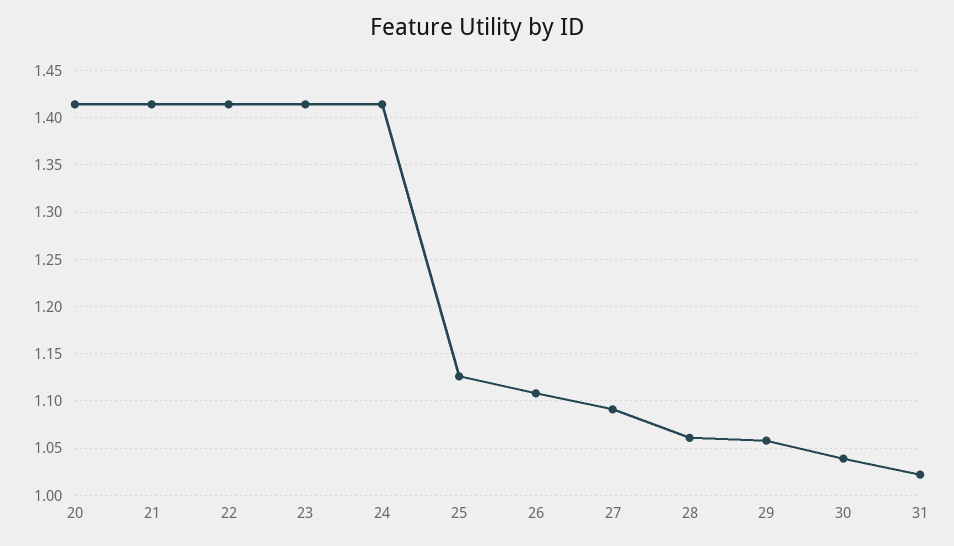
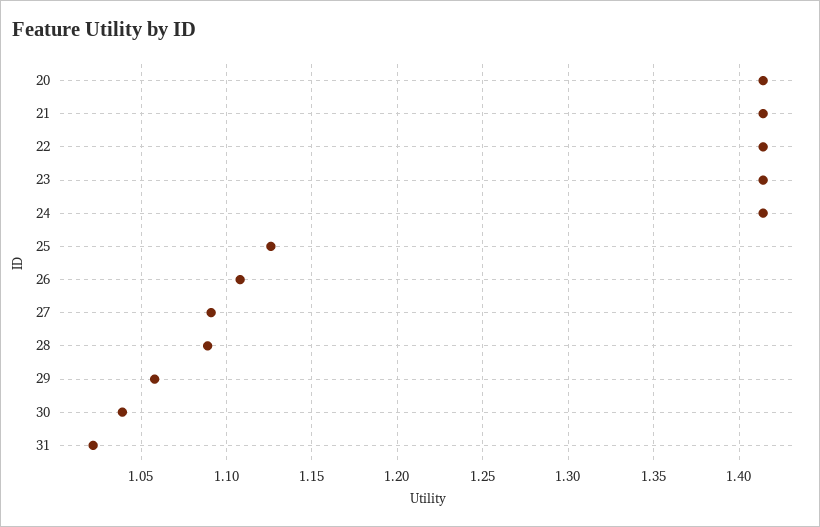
  {
    "20": 1.415,
    "21": 1.415,
    "22": 1.415,
    "23": 1.415,
    "24": 1.415,
    "25": 1.125,
    "26": 1.11,
    "27": 1.09,
-   "28": 1.06,
+   "28": 1.09,
    "29": 1.06,
    "30": 1.04,
    "31": 1.02
  }

